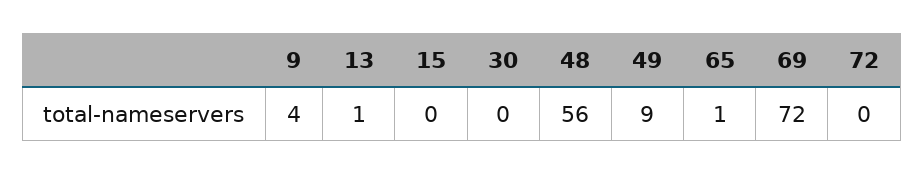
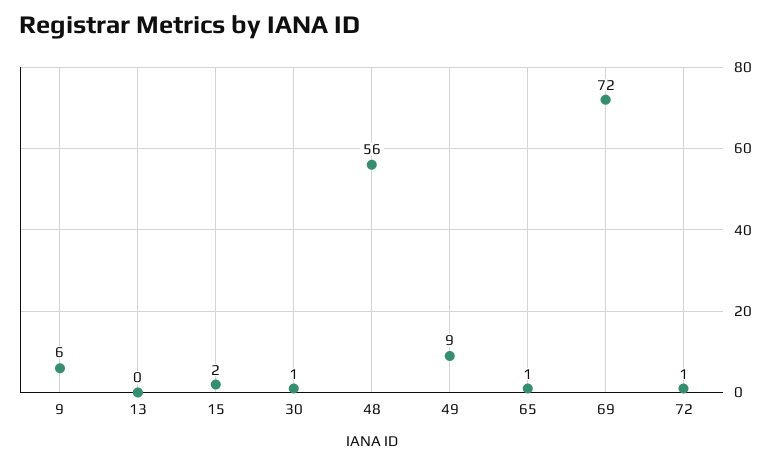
  {
-   "9": 4,
+   "9": 6,
-   "13": 1,
+   "13": 0,
-   "15": 0,
+   "15": 2,
-   "30": 0,
+   "30": 1,
    "48": 56,
    "49": 9,
    "65": 1,
    "69": 72,
-   "72": 0
+   "72": 1
  }

